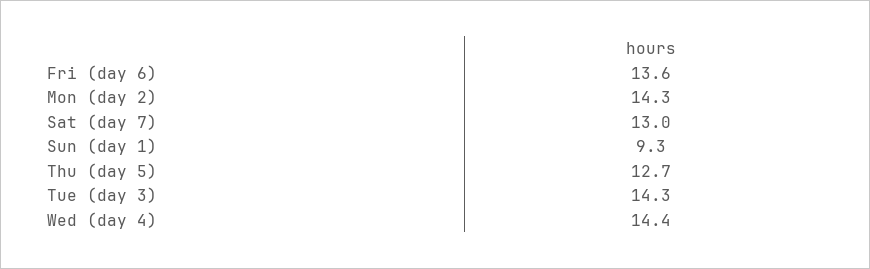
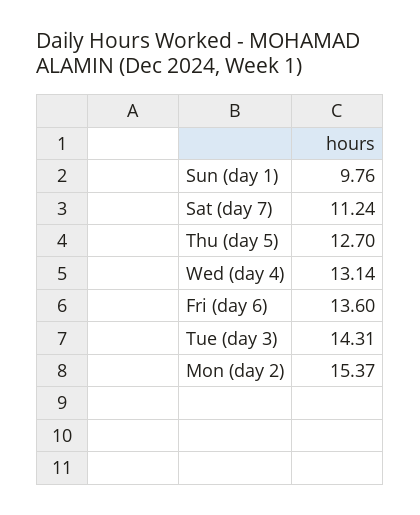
  {
    "Fri (day 6)": 13.6,
-   "Mon (day 2)": 14.3,
+   "Mon (day 2)": 15.37,
-   "Sat (day 7)": 13,
+   "Sat (day 7)": 11.24,
-   "Sun (day 1)": 9.3,
+   "Sun (day 1)": 9.76,
    "Thu (day 5)": 12.7,
    "Tue (day 3)": 14.31,
-   "Wed (day 4)": 14.4
+   "Wed (day 4)": 13.14
  }

